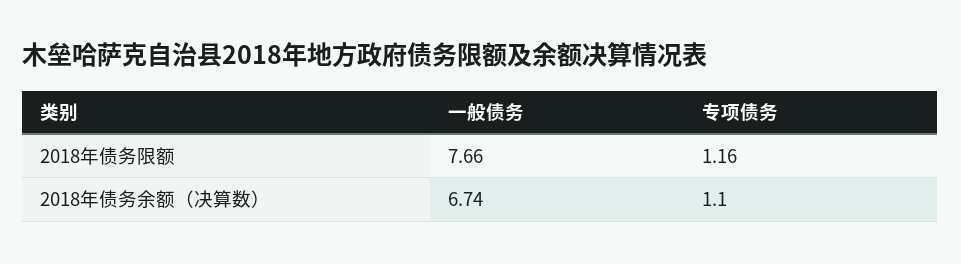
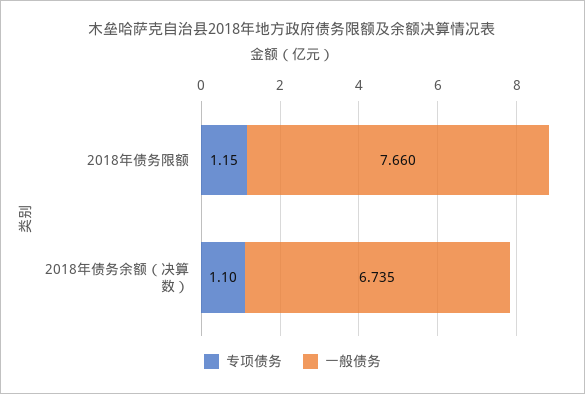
  {
    "一般债务": {
      "2018年债务限额": 7.66,
      "2018年债务余额（决算数）": 6.735
    },
    "专项债务": {
-     "2018年债务限额": 1.16,
+     "2018年债务限额": 1.15,
      "2018年债务余额（决算数）": 1.1
    }
  }

